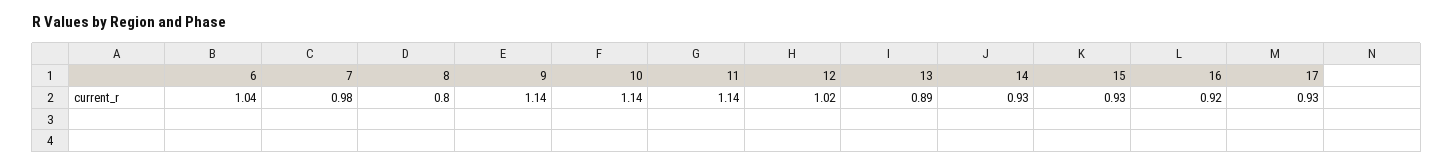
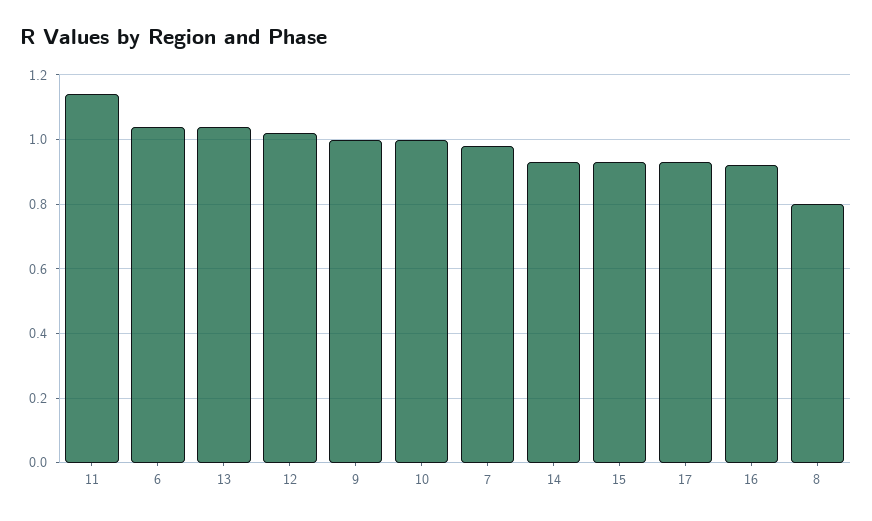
  {
    "6": 1.04,
    "7": 0.98,
    "8": 0.8,
-   "9": 1.14,
+   "9": 1,
-   "10": 1.14,
+   "10": 1,
    "11": 1.14,
    "12": 1.02,
-   "13": 0.89,
+   "13": 1.05,
    "14": 0.93,
    "15": 0.93,
    "16": 0.92,
    "17": 0.93
  }

